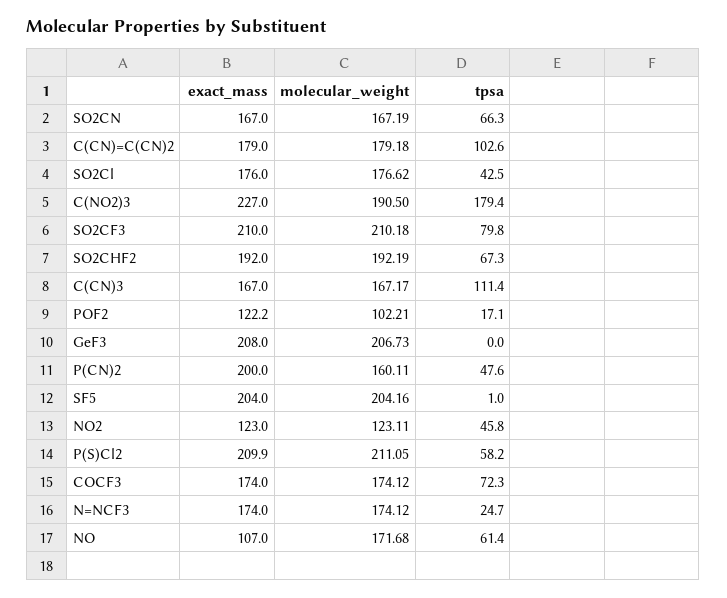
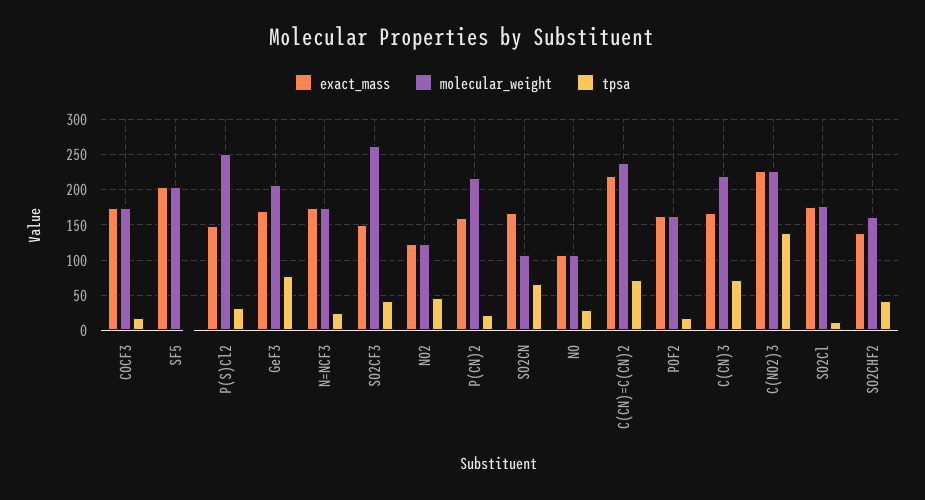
  {
    "exact_mass": {
      "SO2CN": 167,
-     "C(CN)=C(CN)2": 179,
+     "C(CN)=C(CN)2": 220,
      "SO2Cl": 176,
      "C(NO2)3": 227,
-     "SO2CF3": 210,
+     "SO2CF3": 150,
-     "SO2CHF2": 192,
+     "SO2CHF2": 140,
      "C(CN)3": 167,
-     "POF2": 122.2,
+     "POF2": 160,
-     "GeF3": 208,
+     "GeF3": 170,
-     "P(CN)2": 200,
+     "P(CN)2": 160,
      "SF5": 204,
      "NO2": 123,
-     "P(S)Cl2": 209.9,
+     "P(S)Cl2": 150,
      "COCF3": 174,
      "N=NCF3": 174,
      "NO": 107
    },
    "molecular_weight": {
-     "SO2CN": 167.19,
+     "SO2CN": 110,
-     "C(CN)=C(CN)2": 179.18,
+     "C(CN)=C(CN)2": 240,
      "SO2Cl": 176.62,
-     "C(NO2)3": 190.5,
+     "C(NO2)3": 230,
-     "SO2CF3": 210.18,
+     "SO2CF3": 260,
-     "SO2CHF2": 192.19,
+     "SO2CHF2": 160,
-     "C(CN)3": 167.17,
+     "C(CN)3": 220,
-     "POF2": 102.21,
+     "POF2": 160,
      "GeF3": 206.73,
-     "P(CN)2": 160.11,
+     "P(CN)2": 220,
      "SF5": 204.16,
      "NO2": 123.11,
-     "P(S)Cl2": 211.05,
+     "P(S)Cl2": 250,
      "COCF3": 174.12,
      "N=NCF3": 174.12,
-     "NO": 171.68
+     "NO": 110
    },
    "tpsa": {
      "SO2CN": 66.3,
-     "C(CN)=C(CN)2": 102.6,
+     "C(CN)=C(CN)2": 70,
-     "SO2Cl": 42.5,
+     "SO2Cl": 10,
-     "C(NO2)3": 179.4,
+     "C(NO2)3": 140,
-     "SO2CF3": 79.8,
+     "SO2CF3": 40,
-     "SO2CHF2": 67.3,
+     "SO2CHF2": 40,
-     "C(CN)3": 111.4,
+     "C(CN)3": 70,
      "POF2": 17.1,
-     "GeF3": 0,
+     "GeF3": 80,
-     "P(CN)2": 47.6,
+     "P(CN)2": 20,
      "SF5": 1,
      "NO2": 45.8,
-     "P(S)Cl2": 58.2,
+     "P(S)Cl2": 30,
-     "COCF3": 72.3,
+     "COCF3": 20,
      "N=NCF3": 24.7,
-     "NO": 61.4
+     "NO": 30
    }
  }

